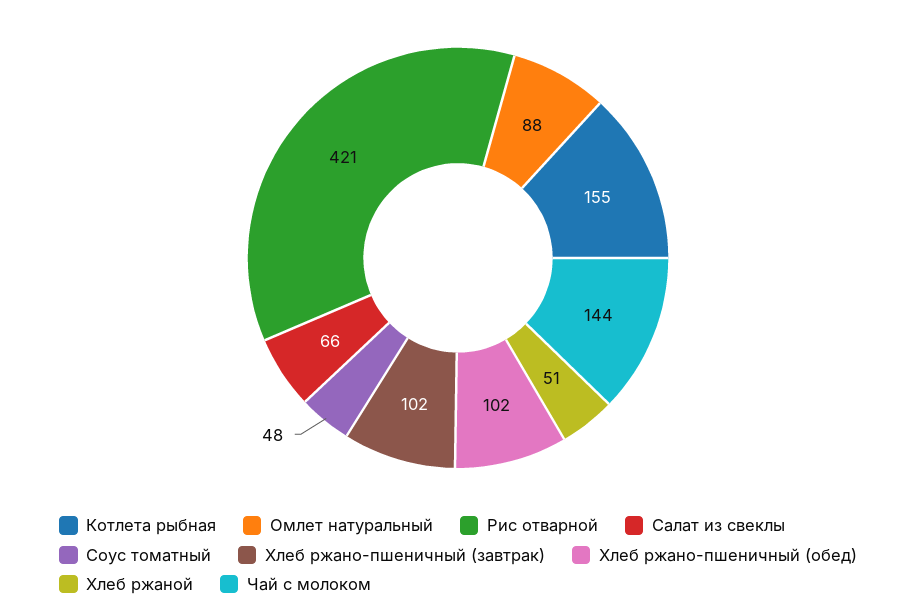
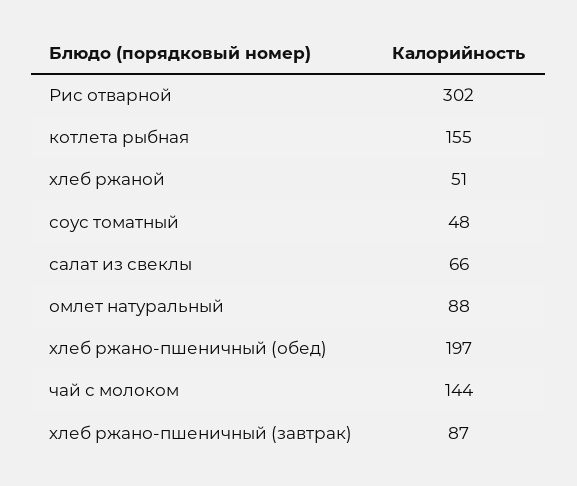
  {
    "Котлета рыбная": 155,
    "Омлет натуральный": 88,
-   "Рис отварной": 421,
+   "Рис отварной": 302,
    "Салат из свеклы": 66,
    "Соус томатный": 48,
-   "Хлеб ржано-пшеничный (завтрак)": 102,
+   "Хлеб ржано-пшеничный (завтрак)": 87,
-   "Хлеб ржано-пшеничный (обед)": 102,
+   "Хлеб ржано-пшеничный (обед)": 197,
    "Хлеб ржаной": 51,
    "Чай с молоком": 144
  }

